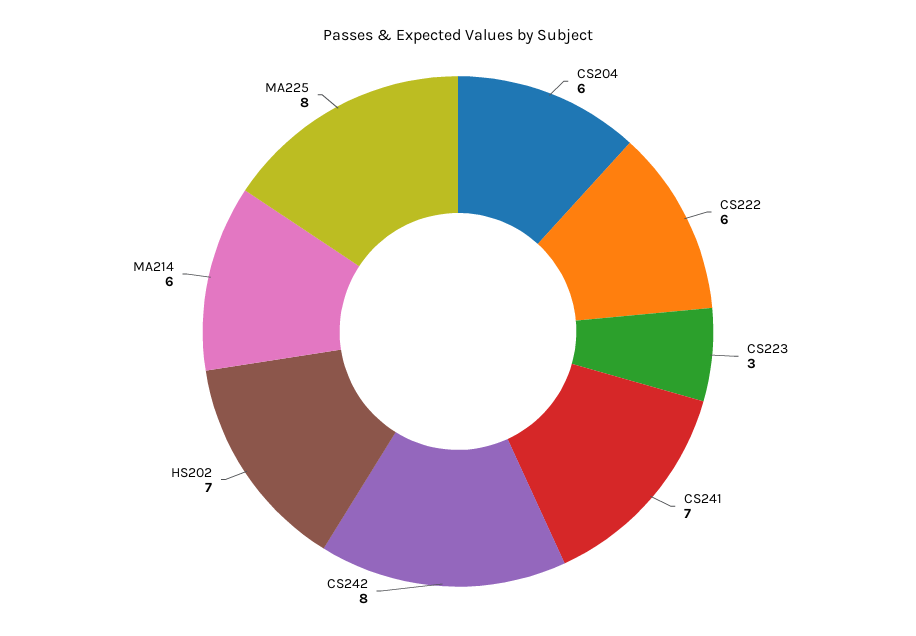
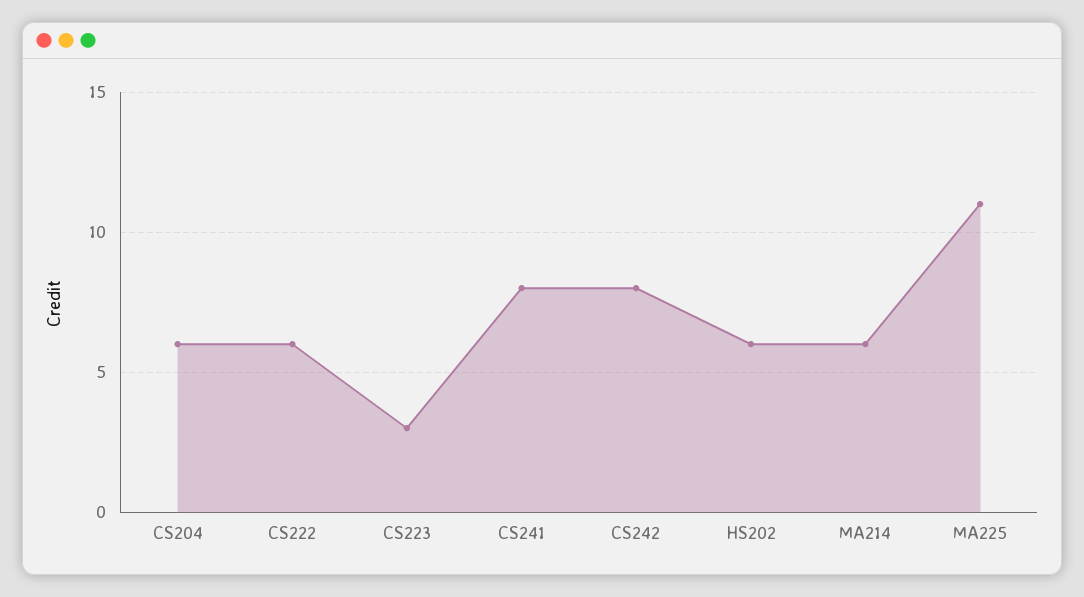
  {
    "CS204": 6,
    "CS222": 6,
    "CS223": 3,
-   "CS241": 7,
+   "CS241": 8,
    "CS242": 8,
-   "HS202": 7,
+   "HS202": 6,
    "MA214": 6,
-   "MA225": 8
+   "MA225": 11
  }

